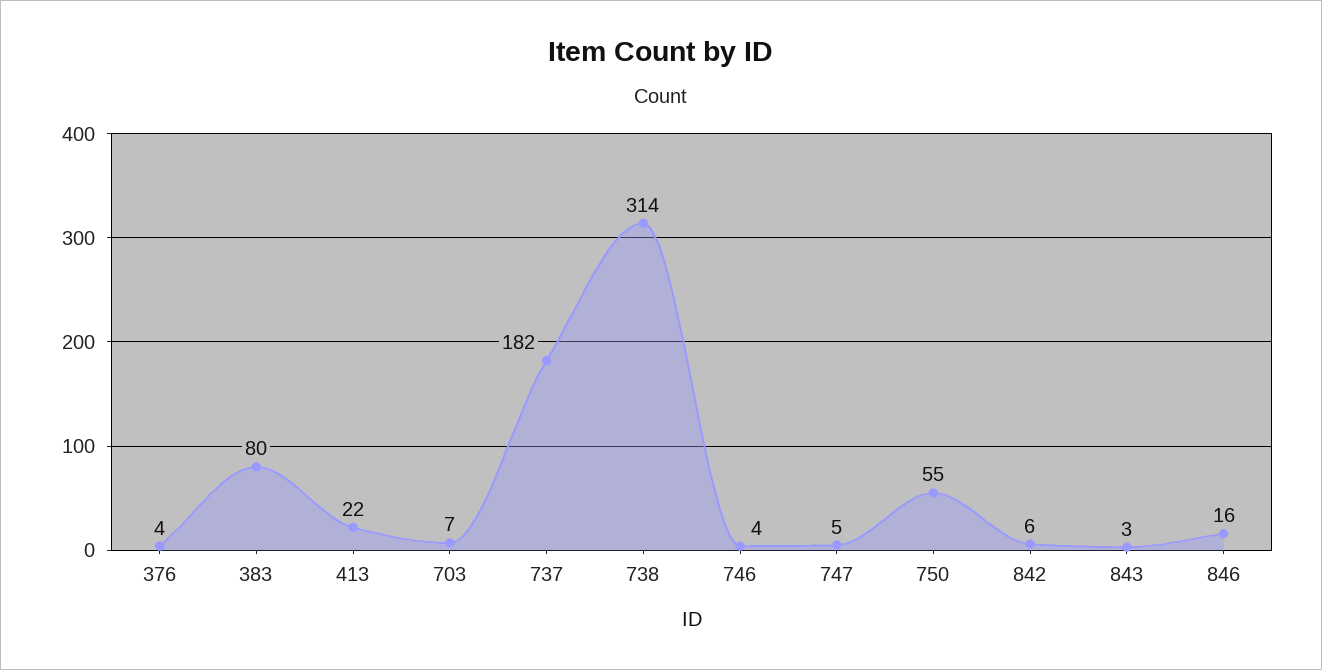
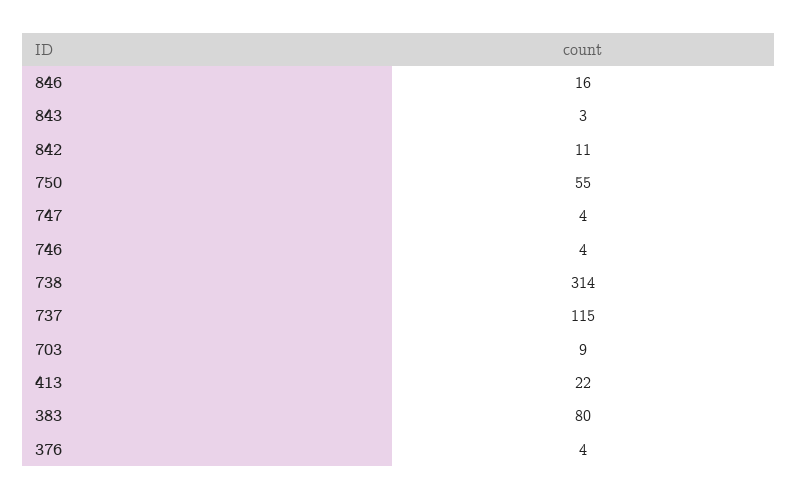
  {
    "376": 4,
    "383": 80,
    "413": 22,
-   "703": 7,
+   "703": 9,
-   "737": 182,
+   "737": 115,
    "738": 314,
    "746": 4,
-   "747": 5,
+   "747": 4,
    "750": 55,
-   "842": 6,
+   "842": 11,
    "843": 3,
    "846": 16
  }

